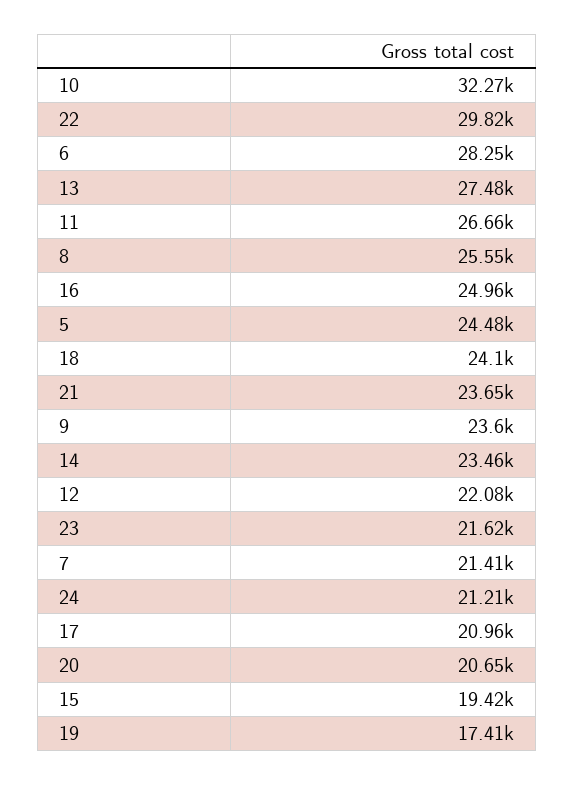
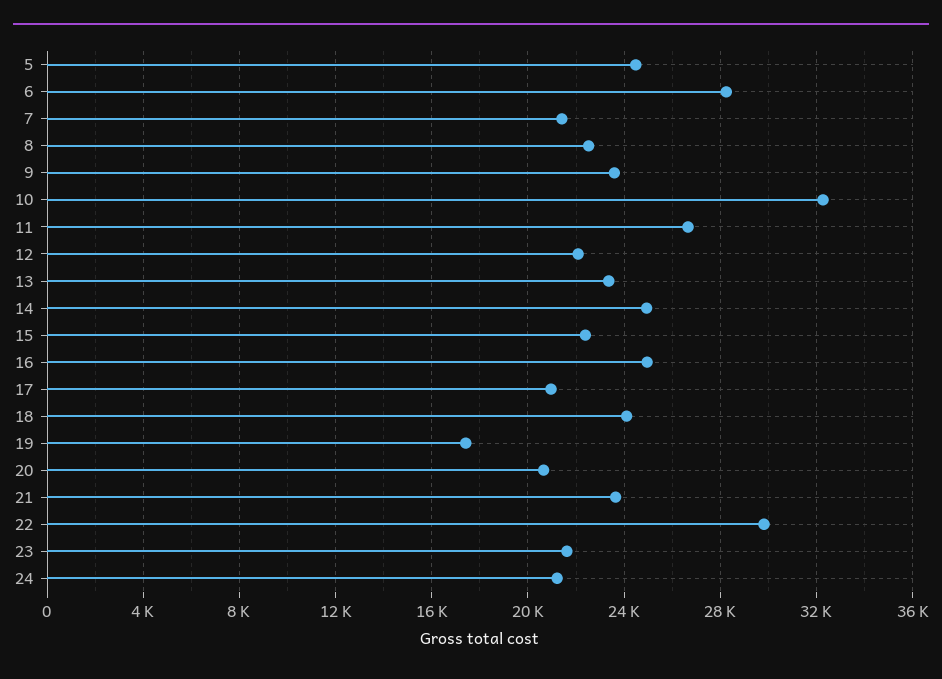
  {
    "10": 32270,
    "22": 29820,
    "6": 28250,
-   "13": 27480,
+   "13": 23500,
    "11": 26660,
-   "8": 25550,
+   "8": 22500,
    "16": 24960,
    "5": 24480,
    "18": 24100,
    "21": 23650,
    "9": 23600,
-   "14": 23460,
+   "14": 25000,
    "12": 22080,
    "23": 21620,
    "7": 21410,
    "24": 21210,
    "17": 20960,
    "20": 20650,
-   "15": 19420,
+   "15": 22500,
    "19": 17410
  }

